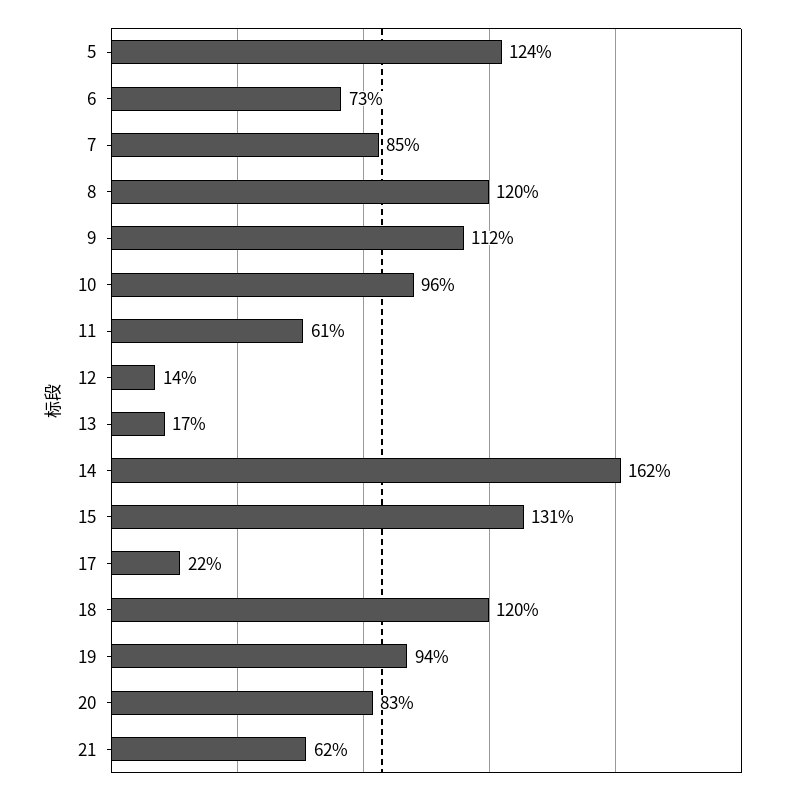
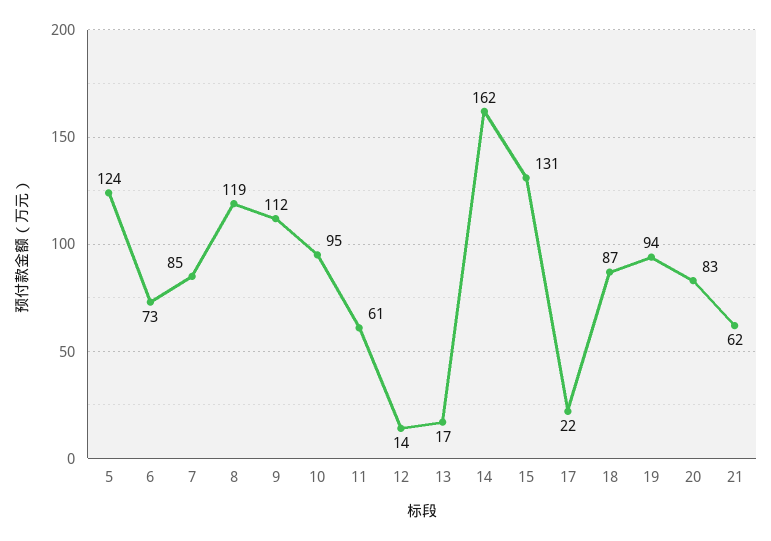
  {
    "5": 124,
    "6": 73,
    "7": 85,
-   "8": 120,
+   "8": 119,
    "9": 112,
-   "10": 96,
+   "10": 95,
    "11": 61,
    "12": 14,
    "13": 17,
    "14": 162,
    "15": 131,
    "17": 22,
-   "18": 120,
+   "18": 87,
    "19": 94,
    "20": 83,
    "21": 62
  }

